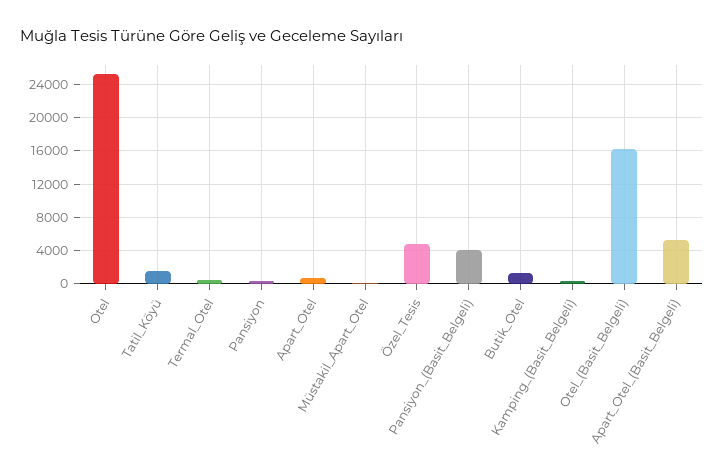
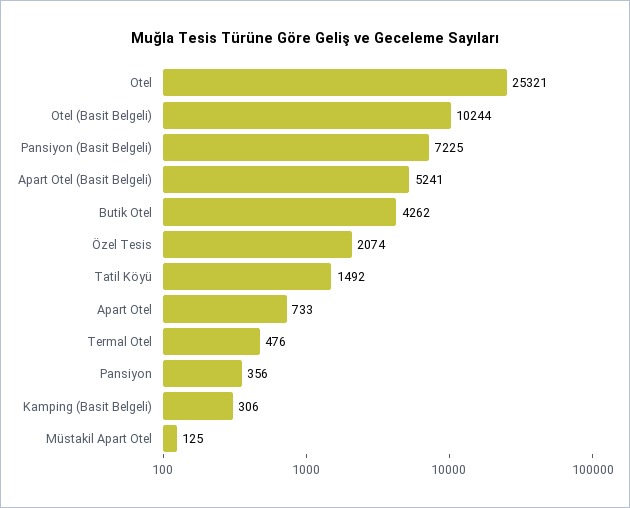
  {
    "Otel": 25321,
    "Tatil_Köyü": 1492,
    "Termal_Otel": 476,
    "Pansiyon": 356,
    "Apart_Otel": 733,
    "Müstakil_Apart_Otel": 125,
-   "Özel_Tesis": 5000,
+   "Özel_Tesis": 2074,
-   "Pansiyon_(Basit_Belgeli)": 4000,
+   "Pansiyon_(Basit_Belgeli)": 7225,
-   "Butik_Otel": 1000,
+   "Butik_Otel": 4262,
    "Kamping_(Basit_Belgeli)": 306,
-   "Otel_(Basit_Belgeli)": 16000,
+   "Otel_(Basit_Belgeli)": 10244,
    "Apart_Otel_(Basit_Belgeli)": 5241
  }

